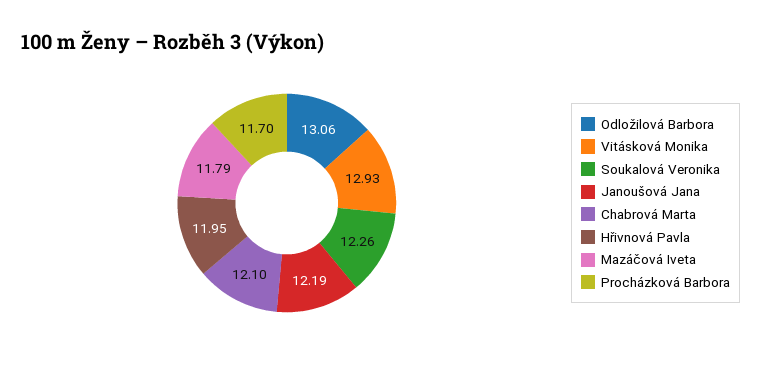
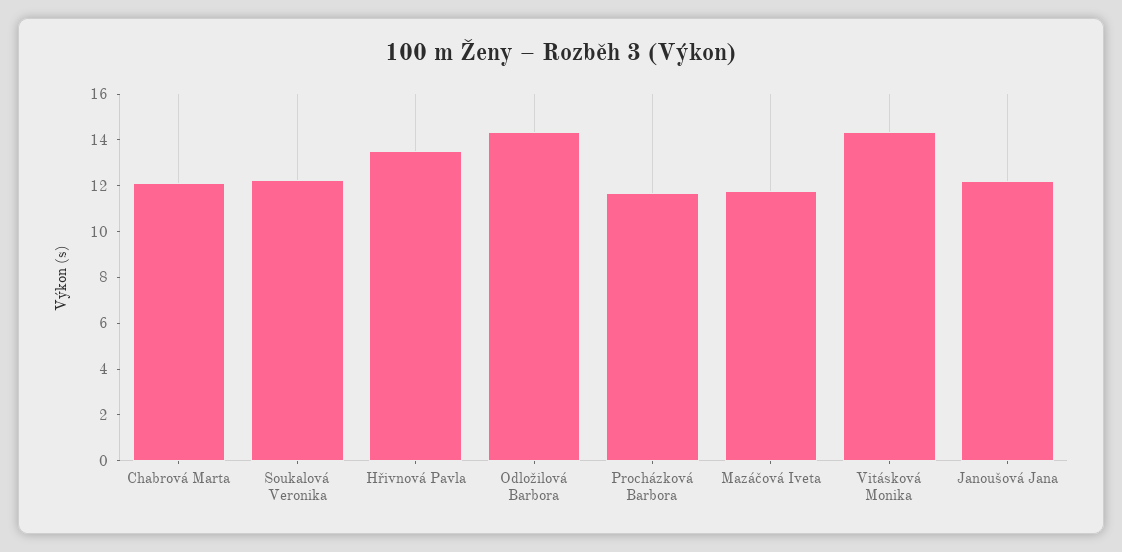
  {
-   "Odložilová Barbora": 13.06,
+   "Odložilová Barbora": 14.5,
-   "Vitásková Monika": 12.93,
+   "Vitásková Monika": 14.5,
    "Soukalová Veronika": 12.26,
    "Janoušová Jana": 12.19,
    "Chabrová Marta": 12.1,
-   "Hřivnová Pavla": 11.95,
+   "Hřivnová Pavla": 13.5,
    "Mazáčová Iveta": 11.79,
    "Procházková Barbora": 11.7
  }

